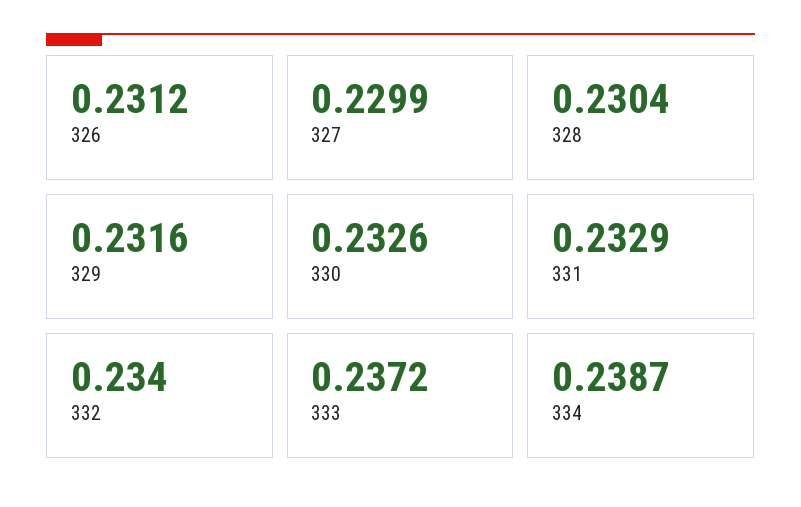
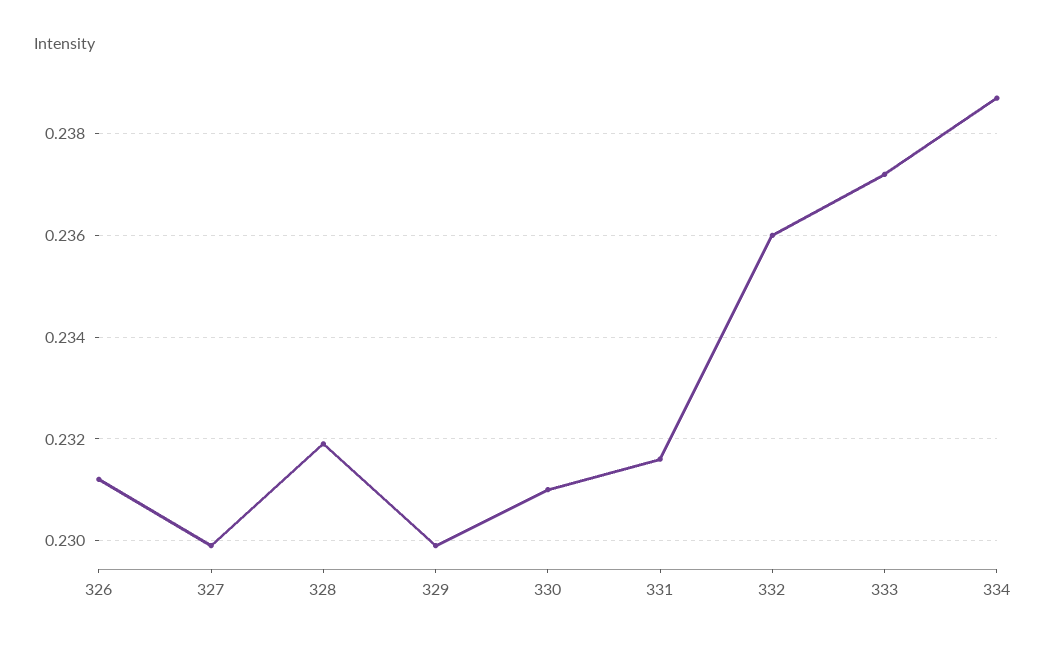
  {
    "326": 0.2312,
    "327": 0.2299,
-   "328": 0.2304,
+   "328": 0.232,
-   "329": 0.2316,
+   "329": 0.23,
-   "330": 0.2326,
+   "330": 0.231,
-   "331": 0.2329,
+   "331": 0.2315,
-   "332": 0.234,
+   "332": 0.236,
    "333": 0.2372,
    "334": 0.2387
  }

